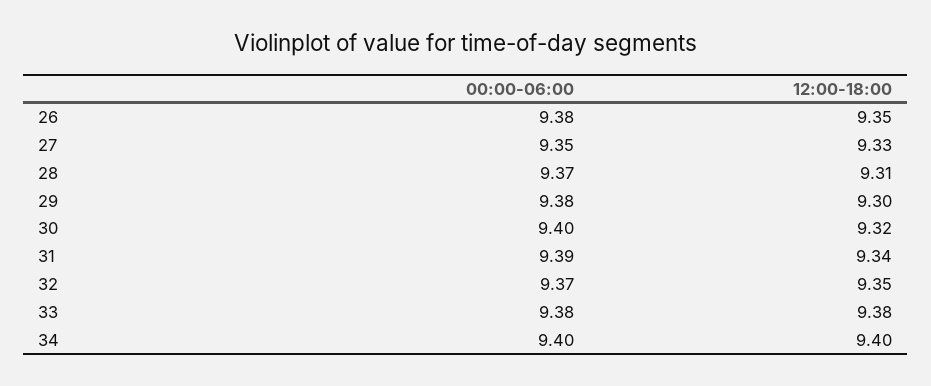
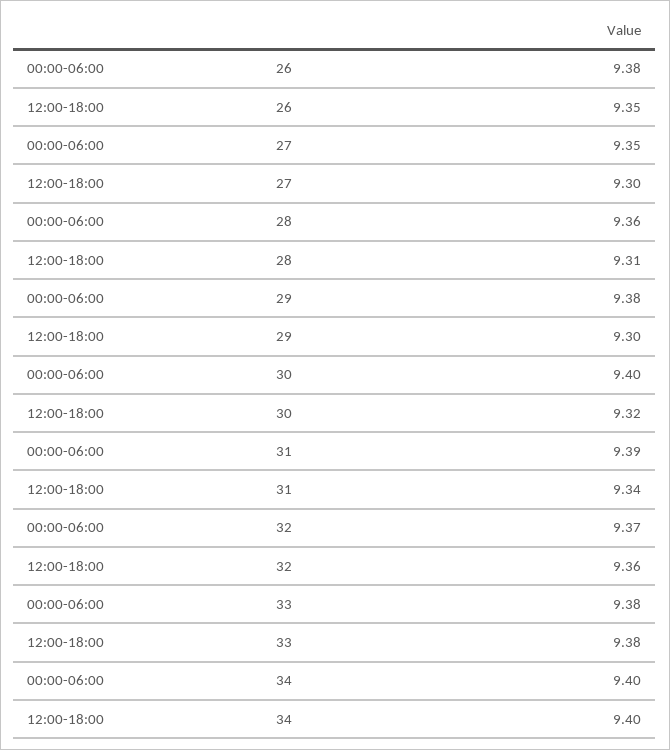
  {
    "00:00-06:00": {
      "26": 9.38,
      "27": 9.35,
-     "28": 9.37,
+     "28": 9.36,
      "29": 9.38,
      "30": 9.4,
      "31": 9.39,
      "32": 9.37,
      "33": 9.38,
      "34": 9.4
    },
    "12:00-18:00": {
      "26": 9.35,
-     "27": 9.33,
+     "27": 9.3,
      "28": 9.31,
      "29": 9.3,
      "30": 9.32,
      "31": 9.34,
-     "32": 9.35,
+     "32": 9.36,
      "33": 9.38,
      "34": 9.4
    }
  }

